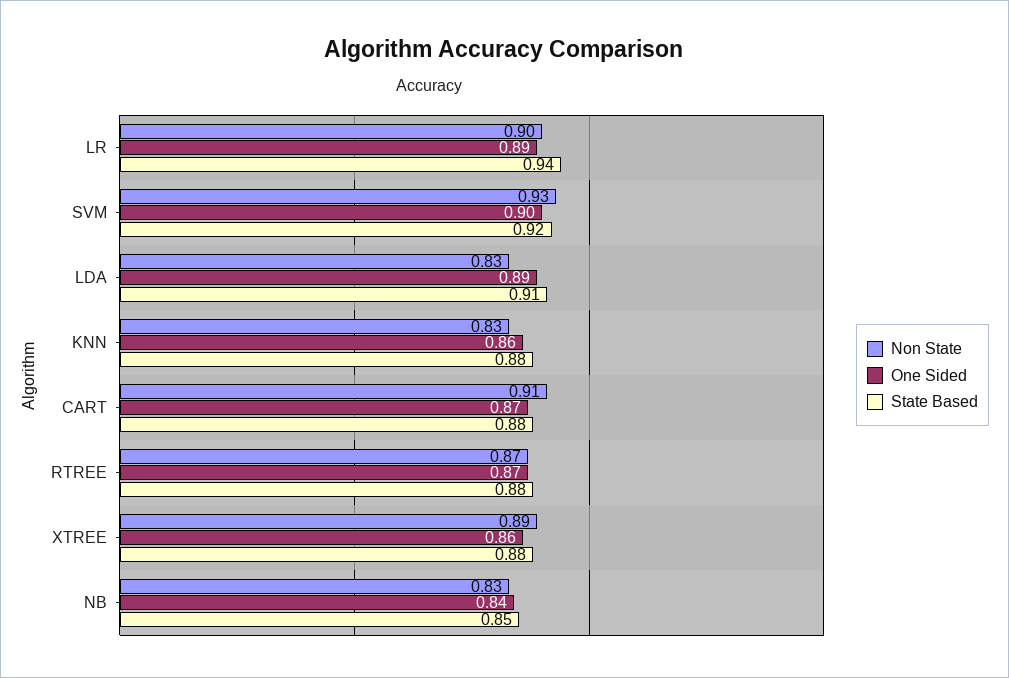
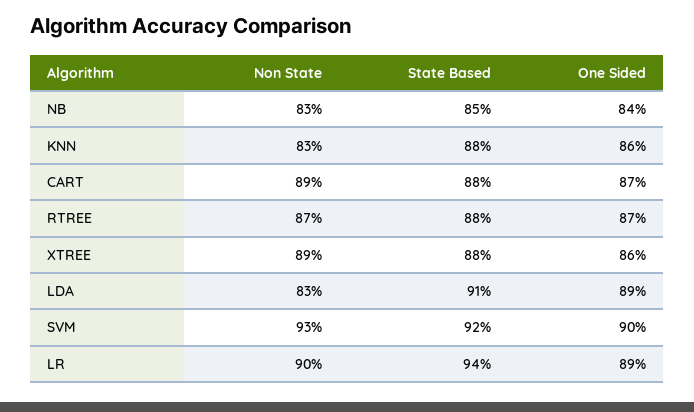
  {
    "Non State": {
      "LR": 0.9,
      "SVM": 0.93,
      "LDA": 0.83,
      "KNN": 0.83,
-     "CART": 0.91,
+     "CART": 0.89,
      "RTREE": 0.87,
      "XTREE": 0.89,
      "NB": 0.83
    },
    "One Sided": {
      "LR": 0.89,
      "SVM": 0.9,
      "LDA": 0.89,
      "KNN": 0.86,
      "CART": 0.87,
      "RTREE": 0.87,
      "XTREE": 0.86,
      "NB": 0.84
    },
    "State Based": {
      "LR": 0.94,
      "SVM": 0.92,
      "LDA": 0.91,
      "KNN": 0.88,
      "CART": 0.88,
      "RTREE": 0.88,
      "XTREE": 0.88,
      "NB": 0.85
    }
  }

